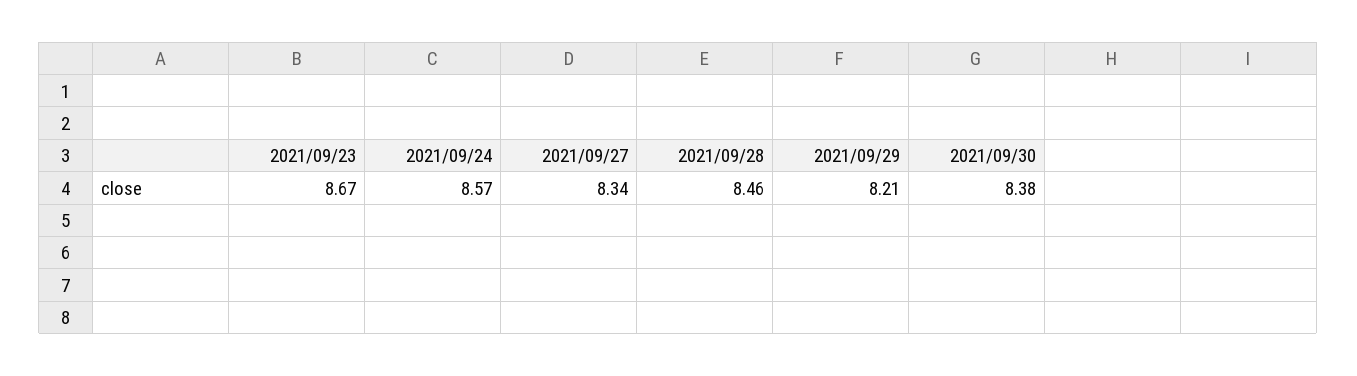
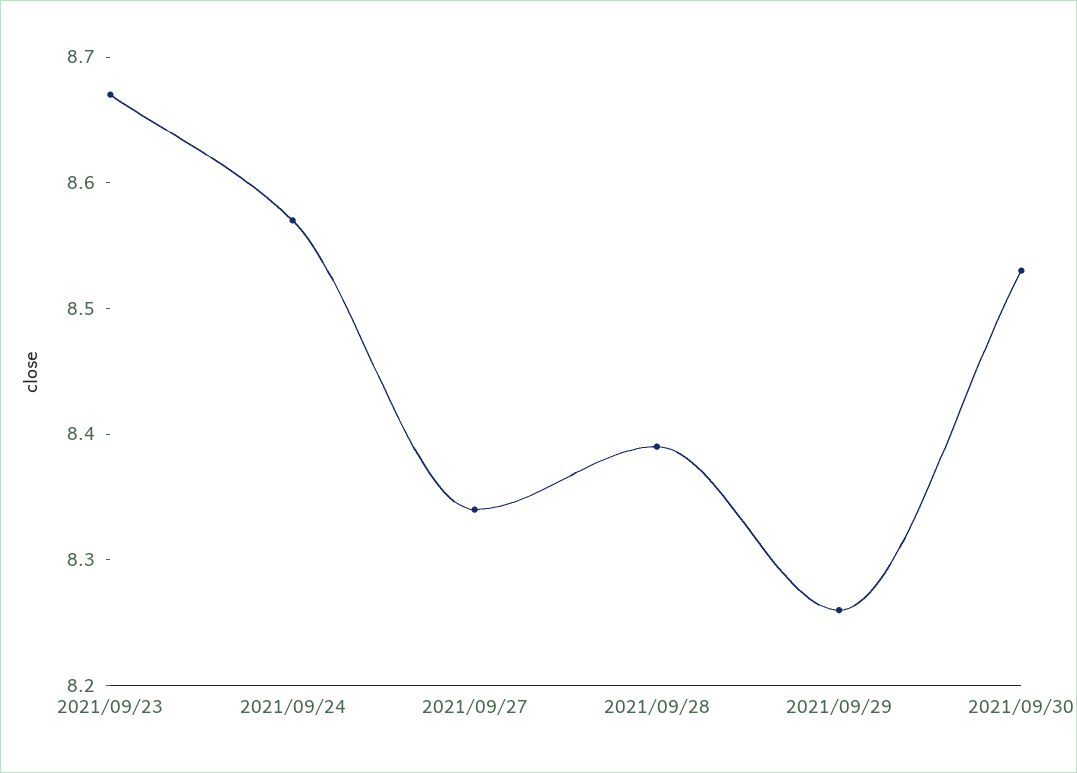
  {
    "2021/09/23": 8.67,
    "2021/09/24": 8.57,
    "2021/09/27": 8.34,
-   "2021/09/28": 8.46,
+   "2021/09/28": 8.39,
-   "2021/09/29": 8.21,
+   "2021/09/29": 8.26,
-   "2021/09/30": 8.38
+   "2021/09/30": 8.53
  }

